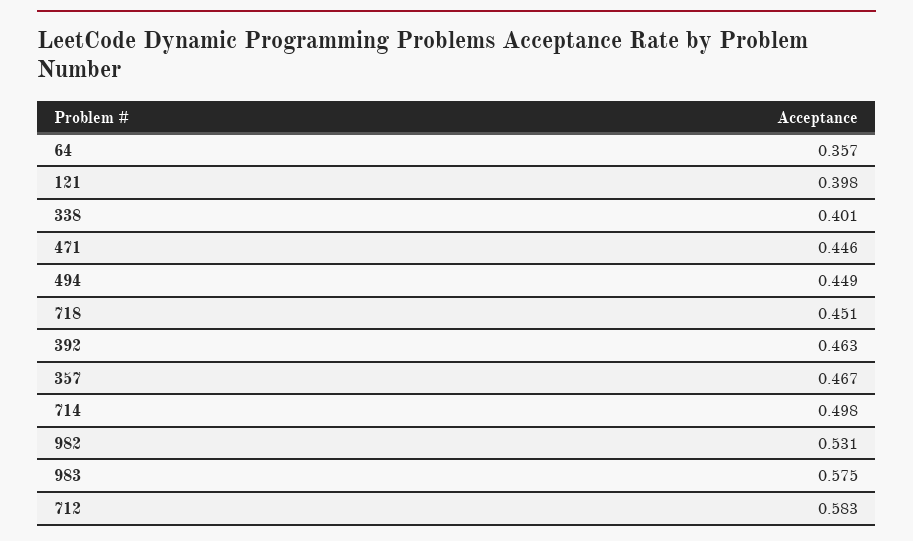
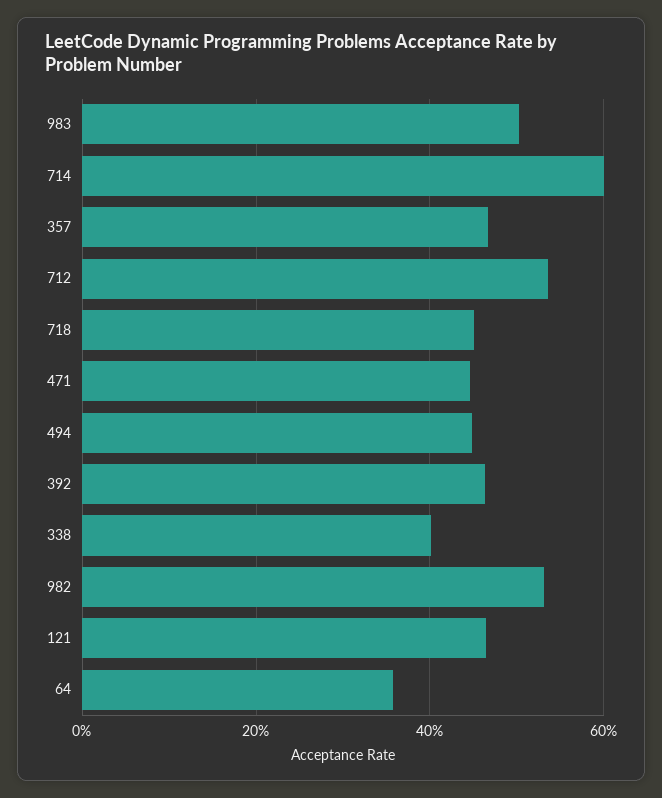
  {
    "64": 0.357,
-   "121": 0.398,
+   "121": 0.46,
    "338": 0.401,
    "471": 0.446,
    "494": 0.449,
    "718": 0.451,
    "392": 0.463,
    "357": 0.467,
-   "714": 0.498,
+   "714": 0.6,
    "982": 0.531,
-   "983": 0.575,
+   "983": 0.5,
-   "712": 0.583
+   "712": 0.54
  }

